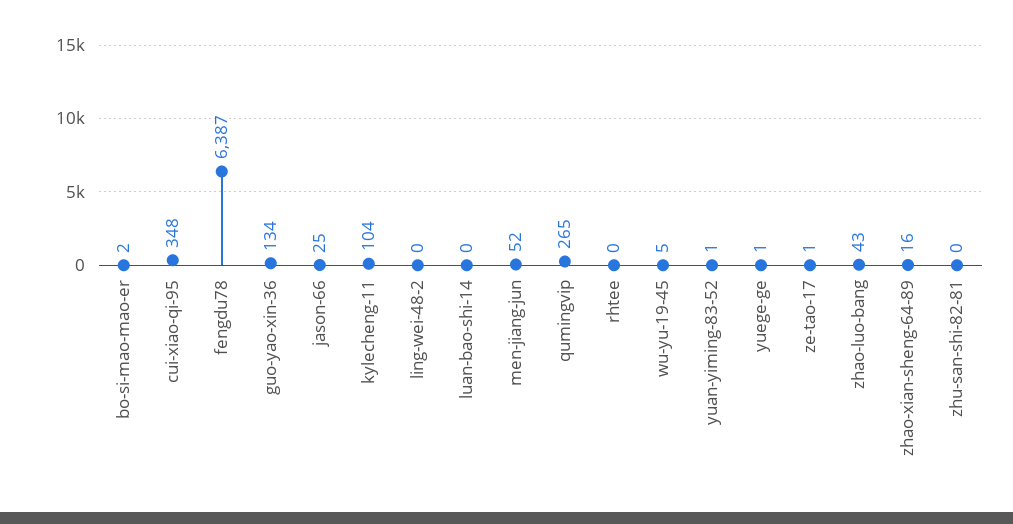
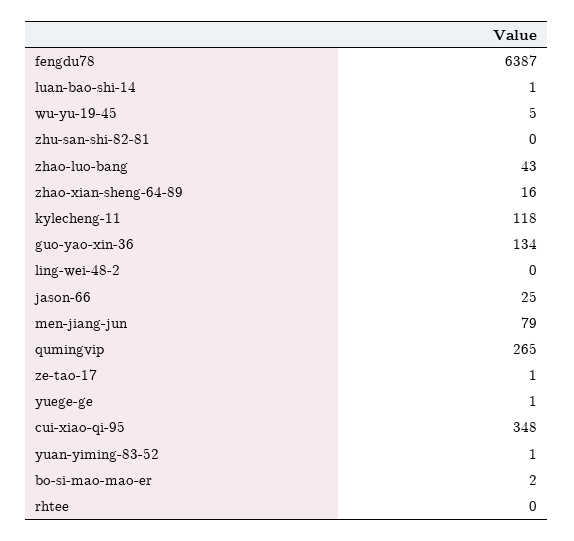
  {
    "bo-si-mao-mao-er": 2,
    "cui-xiao-qi-95": 348,
    "fengdu78": 6387,
    "guo-yao-xin-36": 134,
    "jason-66": 25,
-   "kylecheng-11": 104,
+   "kylecheng-11": 118,
    "ling-wei-48-2": 0,
-   "luan-bao-shi-14": 0,
+   "luan-bao-shi-14": 1,
-   "men-jiang-jun": 52,
+   "men-jiang-jun": 79,
    "qumingvip": 265,
    "rhtee": 0,
    "wu-yu-19-45": 5,
    "yuan-yiming-83-52": 1,
    "yuege-ge": 1,
    "ze-tao-17": 1,
    "zhao-luo-bang": 43,
    "zhao-xian-sheng-64-89": 16,
    "zhu-san-shi-82-81": 0
  }

